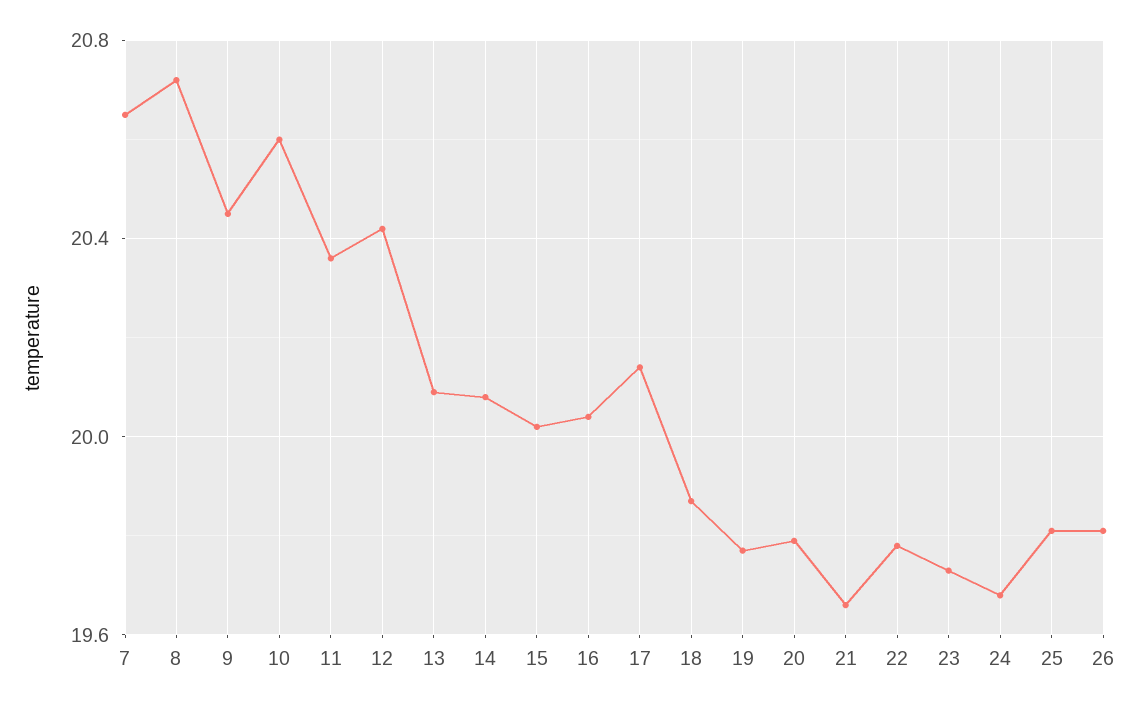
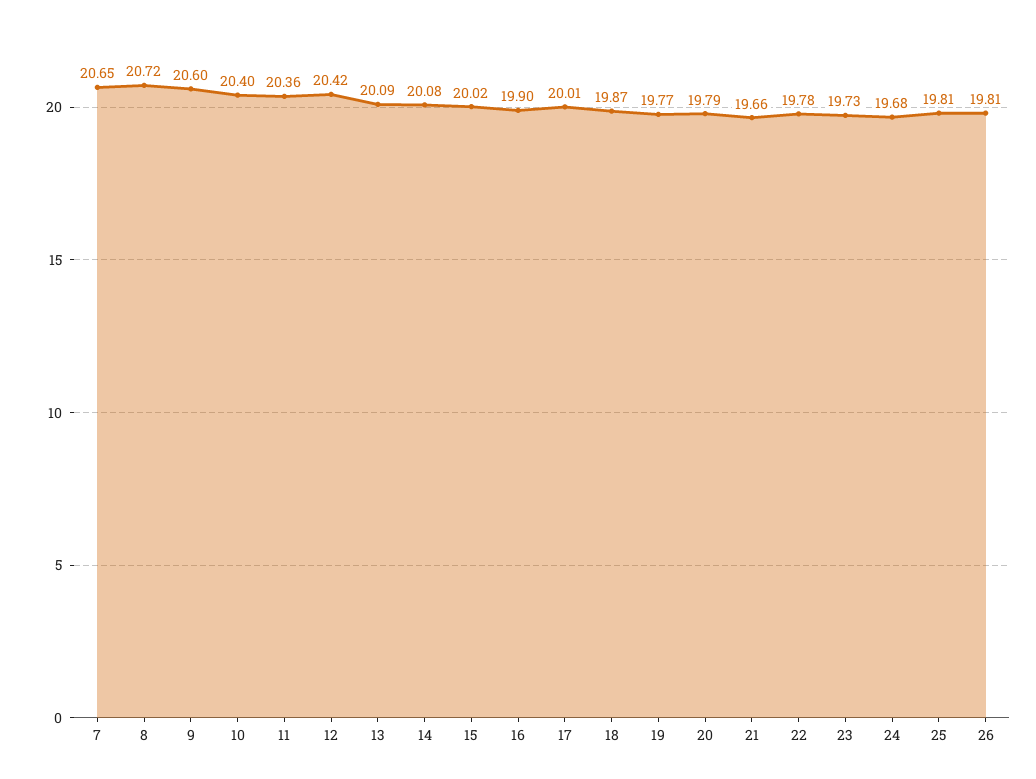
  {
    "7": 20.65,
    "8": 20.72,
-   "9": 20.45,
+   "9": 20.6,
-   "10": 20.6,
+   "10": 20.4,
    "11": 20.36,
    "12": 20.42,
    "13": 20.09,
    "14": 20.08,
    "15": 20.02,
-   "16": 20.05,
+   "16": 19.9,
-   "17": 20.15,
+   "17": 20.01,
    "18": 19.87,
    "19": 19.77,
    "20": 19.79,
    "21": 19.66,
    "22": 19.78,
    "23": 19.73,
    "24": 19.68,
    "25": 19.81,
    "26": 19.81
  }

